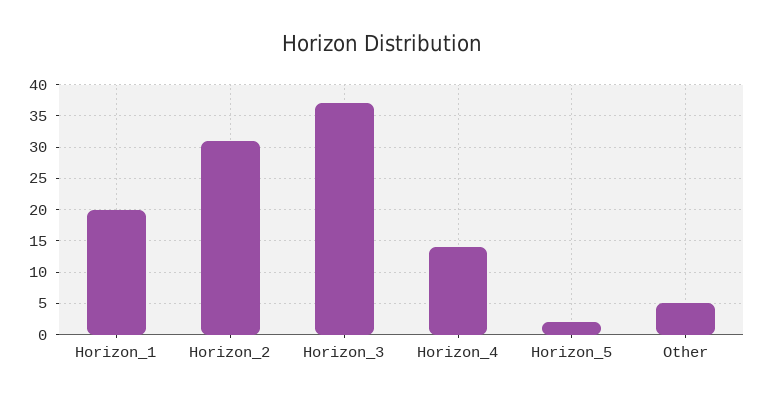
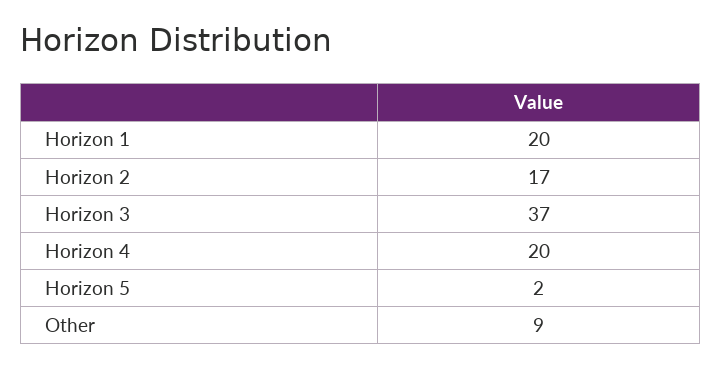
  {
    "Horizon_1": 20,
-   "Horizon_2": 31,
+   "Horizon_2": 17,
    "Horizon_3": 37,
-   "Horizon_4": 14,
+   "Horizon_4": 20,
    "Horizon_5": 2,
-   "Other": 5
+   "Other": 9
  }

